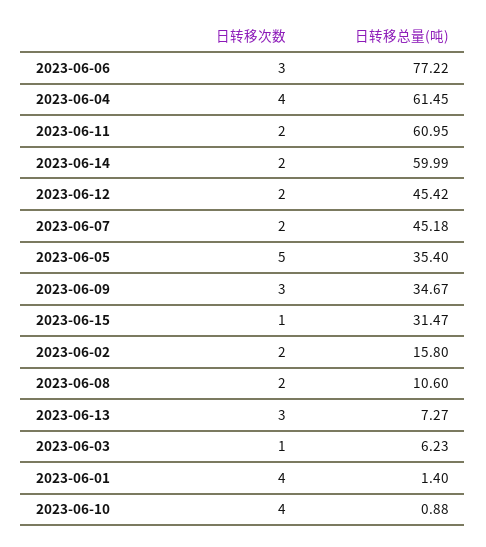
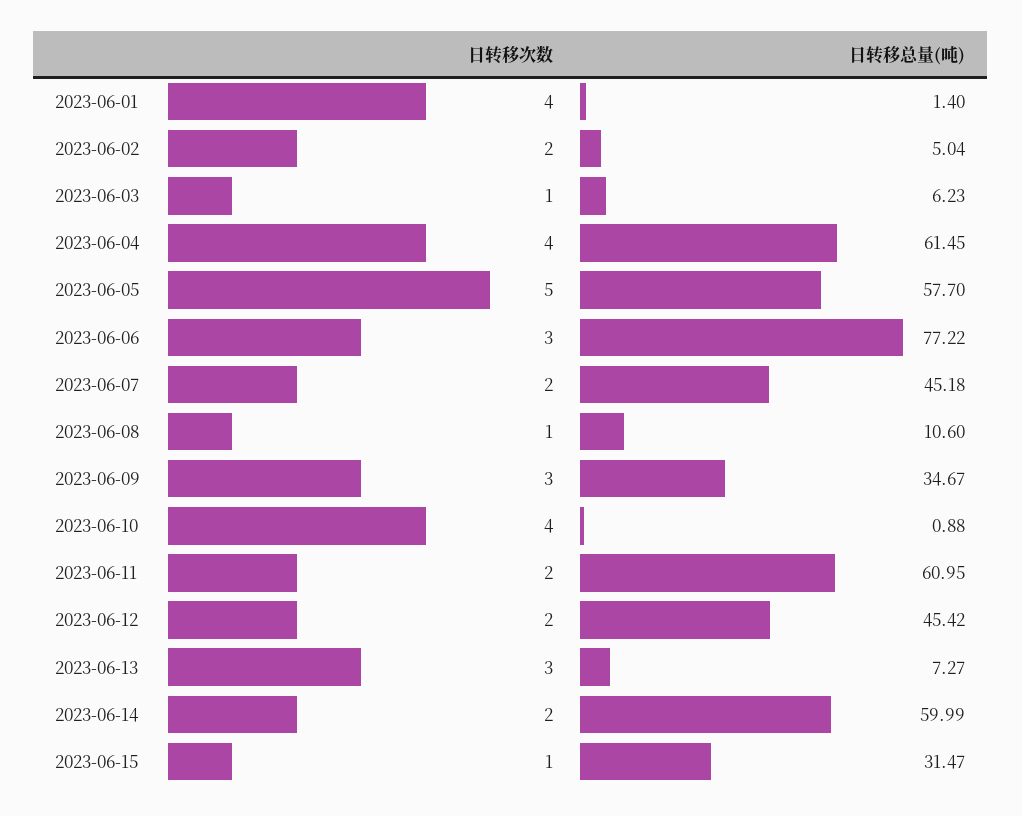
  {
    "日转移次数": {
      "2023-06-06": 3,
      "2023-06-04": 4,
      "2023-06-11": 2,
      "2023-06-14": 2,
      "2023-06-12": 2,
      "2023-06-07": 2,
      "2023-06-05": 5,
      "2023-06-09": 3,
      "2023-06-15": 1,
      "2023-06-02": 2,
-     "2023-06-08": 2,
+     "2023-06-08": 1,
      "2023-06-13": 3,
      "2023-06-03": 1,
      "2023-06-01": 4,
      "2023-06-10": 4
    },
    "日转移总量(吨)": {
      "2023-06-06": 77.22,
      "2023-06-04": 61.45,
      "2023-06-11": 60.95,
      "2023-06-14": 59.99,
      "2023-06-12": 45.42,
      "2023-06-07": 45.18,
-     "2023-06-05": 35.4,
+     "2023-06-05": 57.7,
      "2023-06-09": 34.67,
      "2023-06-15": 31.47,
-     "2023-06-02": 15.8,
+     "2023-06-02": 5.04,
      "2023-06-08": 10.6,
      "2023-06-13": 7.27,
      "2023-06-03": 6.23,
      "2023-06-01": 1.4,
      "2023-06-10": 0.88
    }
  }

